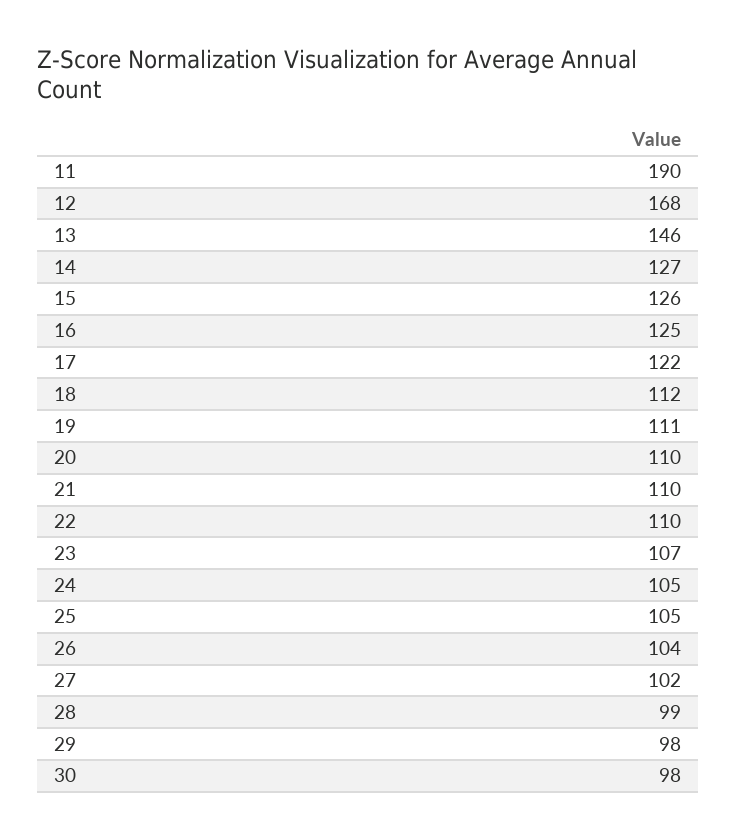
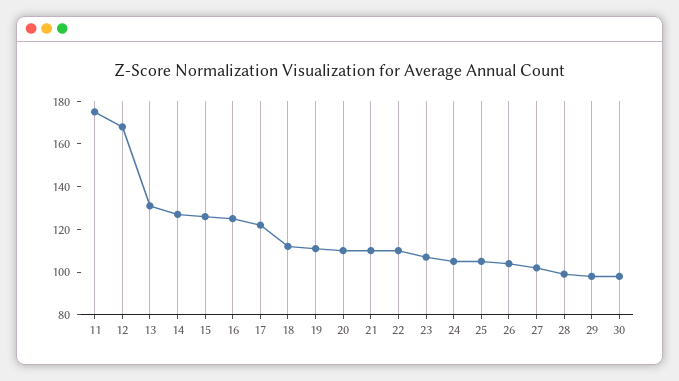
  {
-   "11": 190,
+   "11": 175,
    "12": 168,
-   "13": 146,
+   "13": 130,
    "14": 127,
    "15": 126,
    "16": 125,
    "17": 122,
    "18": 112,
    "19": 111,
    "20": 110,
    "21": 110,
    "22": 110,
    "23": 107,
    "24": 105,
    "25": 105,
    "26": 104,
    "27": 102,
    "28": 99,
    "29": 98,
    "30": 98
  }

